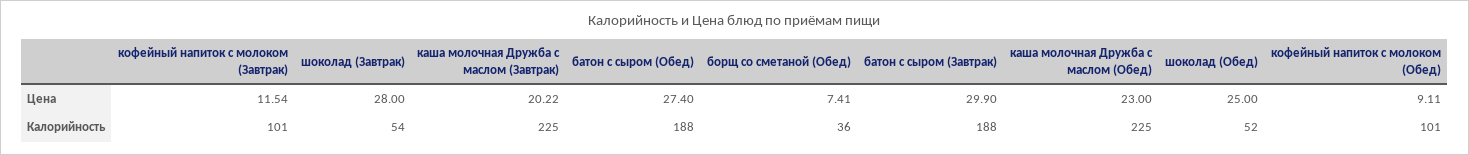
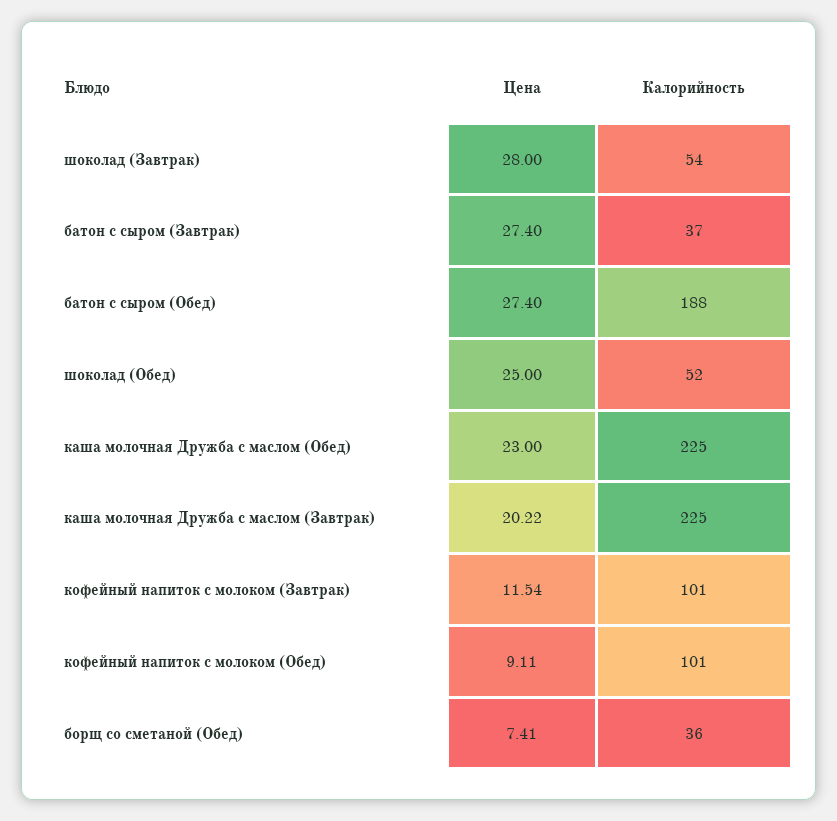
  {
    "кофейный напиток с молоком (Завтрак)": {
      "Цена": 11.54,
      "Калорийность": 101
    },
    "шоколад (Завтрак)": {
      "Цена": 28,
      "Калорийность": 54
    },
    "каша молочная Дружба с маслом (Завтрак)": {
      "Цена": 20.22,
      "Калорийность": 225
    },
    "батон с сыром (Обед)": {
      "Цена": 27.4,
      "Калорийность": 188
    },
    "борщ со сметаной (Обед)": {
      "Цена": 7.41,
      "Калорийность": 36
    },
    "батон с сыром (Завтрак)": {
-     "Цена": 29.9,
+     "Цена": 27.4,
-     "Калорийность": 188
+     "Калорийность": 37
    },
    "каша молочная Дружба с маслом (Обед)": {
      "Цена": 23,
      "Калорийность": 225
    },
    "шоколад (Обед)": {
      "Цена": 25,
      "Калорийность": 52
    },
    "кофейный напиток с молоком (Обед)": {
      "Цена": 9.11,
      "Калорийность": 101
    }
  }

